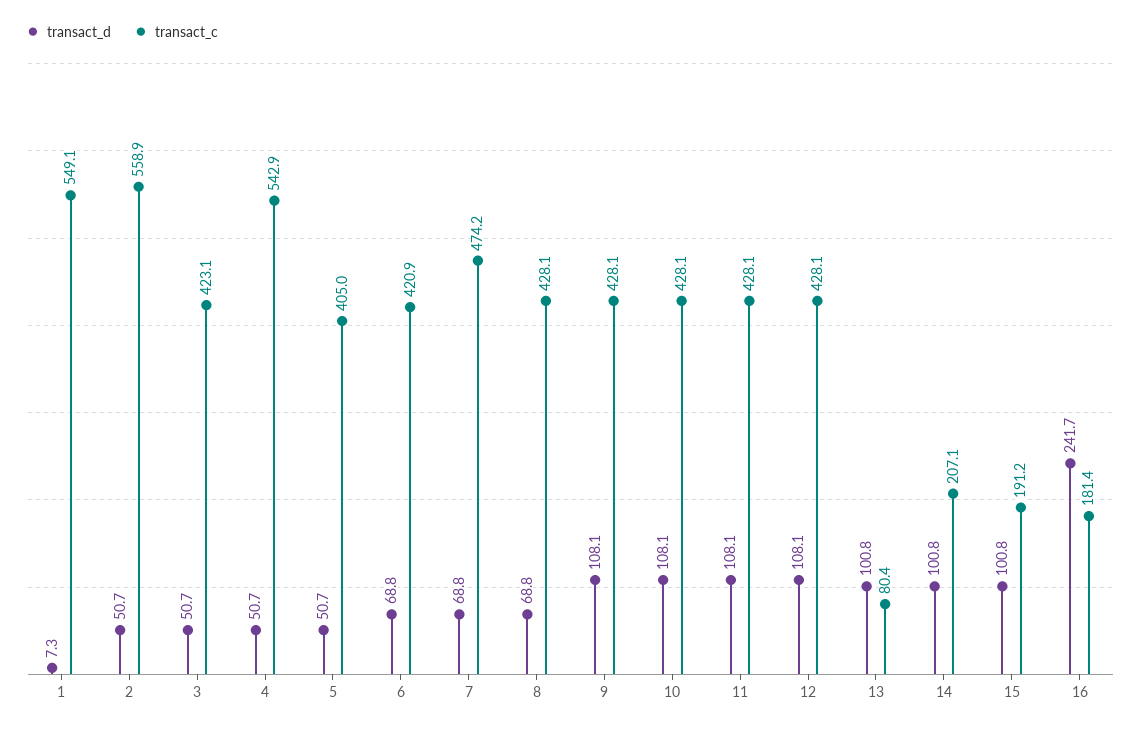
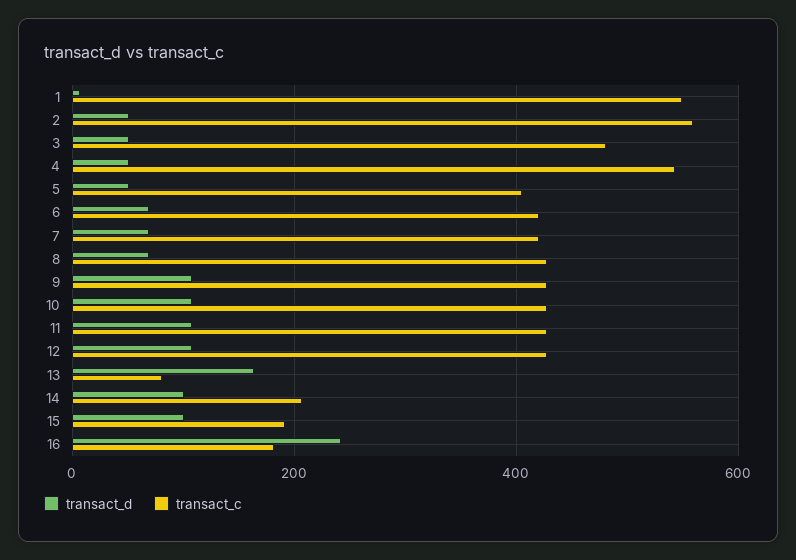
  {
    "transact_d": {
      "1": 7.3,
      "2": 50.7,
      "3": 50.7,
      "4": 50.7,
      "5": 50.7,
      "6": 68.8,
      "7": 68.8,
      "8": 68.8,
      "9": 108.1,
      "10": 108.1,
      "11": 108.1,
      "12": 108.1,
-     "13": 100.8,
+     "13": 160,
      "14": 100.8,
      "15": 100.8,
      "16": 241.7
    },
    "transact_c": {
      "1": 549.1,
      "2": 558.9,
-     "3": 423.1,
+     "3": 480,
      "4": 542.9,
      "5": 405,
      "6": 420.9,
-     "7": 474.2,
+     "7": 420,
      "8": 428.1,
      "9": 428.1,
      "10": 428.1,
      "11": 428.1,
      "12": 428.1,
      "13": 80.4,
      "14": 207.1,
      "15": 191.2,
      "16": 181.4
    }
  }

